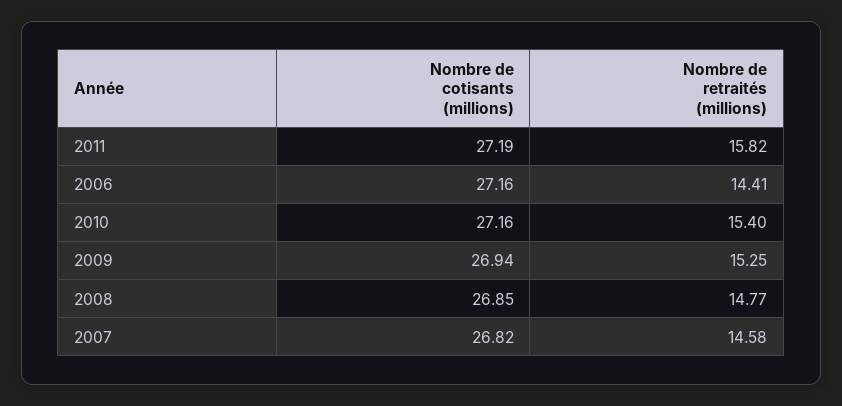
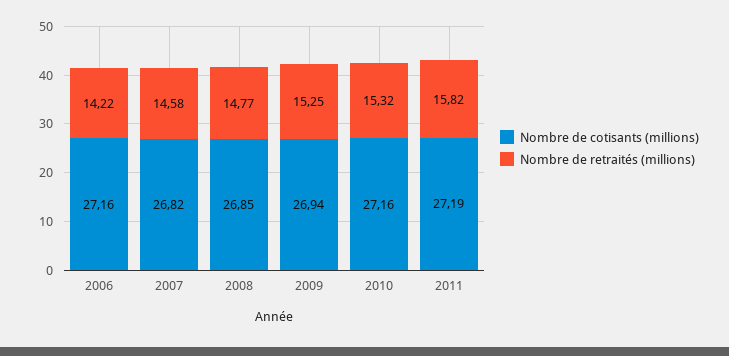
  {
    "Nombre de cotisants (millions)": {
      "2011": 27.19,
      "2006": 27.16,
      "2010": 27.16,
      "2009": 26.94,
      "2008": 26.85,
      "2007": 26.82
    },
    "Nombre de retraités (millions)": {
      "2011": 15.82,
-     "2006": 14.41,
+     "2006": 14.22,
-     "2010": 15.4,
+     "2010": 15.32,
      "2009": 15.25,
      "2008": 14.77,
      "2007": 14.58
    }
  }

